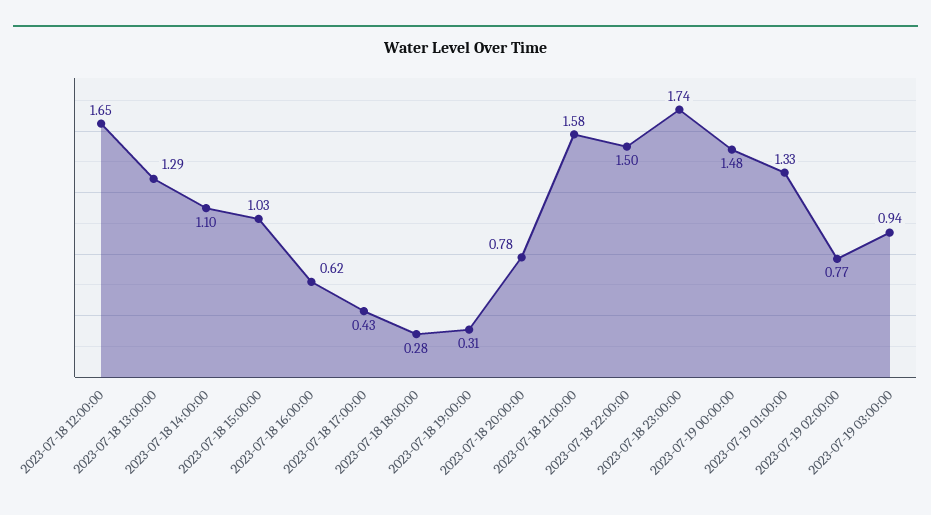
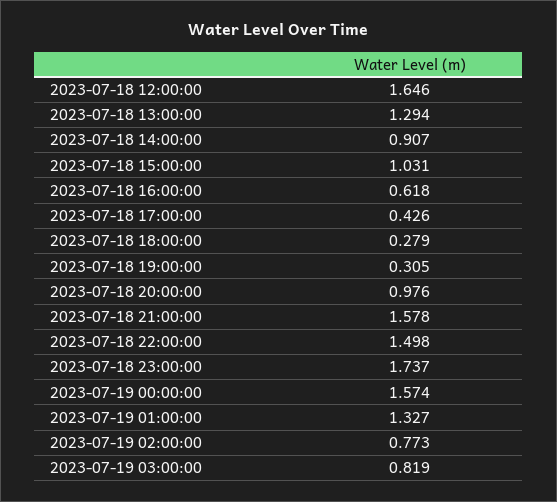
  {
    "2023-07-18 12:00:00": 1.646,
    "2023-07-18 13:00:00": 1.294,
-   "2023-07-18 14:00:00": 1.1,
+   "2023-07-18 14:00:00": 0.907,
    "2023-07-18 15:00:00": 1.031,
    "2023-07-18 16:00:00": 0.618,
    "2023-07-18 17:00:00": 0.426,
    "2023-07-18 18:00:00": 0.279,
    "2023-07-18 19:00:00": 0.305,
-   "2023-07-18 20:00:00": 0.78,
+   "2023-07-18 20:00:00": 0.976,
    "2023-07-18 21:00:00": 1.578,
    "2023-07-18 22:00:00": 1.498,
    "2023-07-18 23:00:00": 1.737,
-   "2023-07-19 00:00:00": 1.48,
+   "2023-07-19 00:00:00": 1.574,
    "2023-07-19 01:00:00": 1.327,
    "2023-07-19 02:00:00": 0.773,
-   "2023-07-19 03:00:00": 0.94
+   "2023-07-19 03:00:00": 0.819
  }

